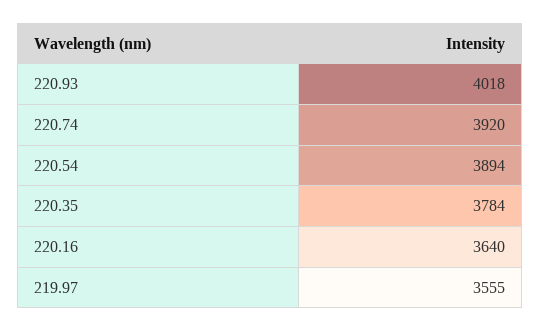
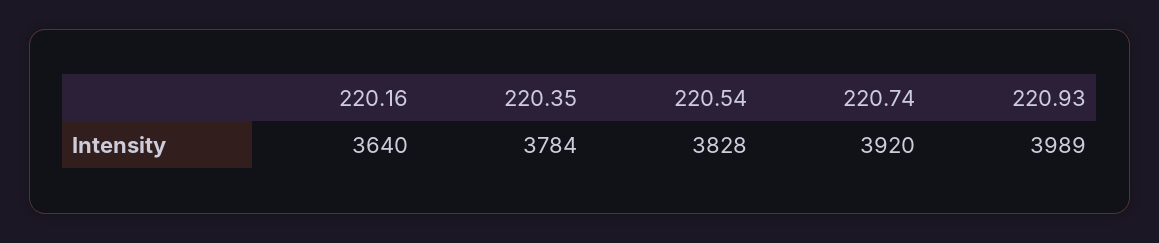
  {
-   "220.93": 4018,
+   "220.93": 3989,
    "220.74": 3920,
-   "220.54": 3894,
+   "220.54": 3828,
    "220.35": 3784,
-   "220.16": 3640,
+   "220.16": 3640
-   "219.97": 3555
  }

